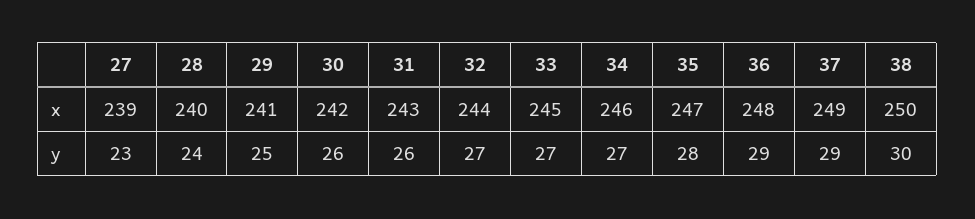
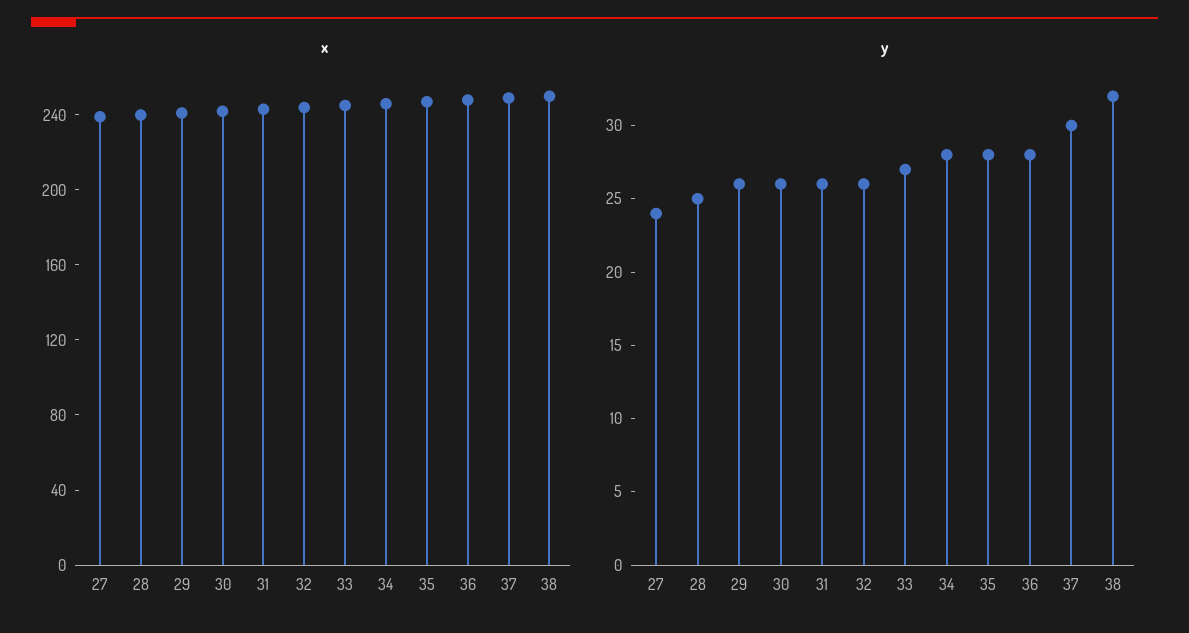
  {
    "x": {
      "27": 239,
      "28": 240,
      "29": 241,
      "30": 242,
      "31": 243,
      "32": 244,
      "33": 245,
      "34": 246,
      "35": 247,
      "36": 248,
      "37": 249,
      "38": 250
    },
    "y": {
-     "27": 23,
+     "27": 24,
-     "28": 24,
+     "28": 25,
-     "29": 25,
+     "29": 26,
      "30": 26,
      "31": 26,
-     "32": 27,
+     "32": 26,
      "33": 27,
-     "34": 27,
+     "34": 28,
      "35": 28,
-     "36": 29,
+     "36": 28,
-     "37": 29,
+     "37": 30,
-     "38": 30
+     "38": 32
    }
  }

